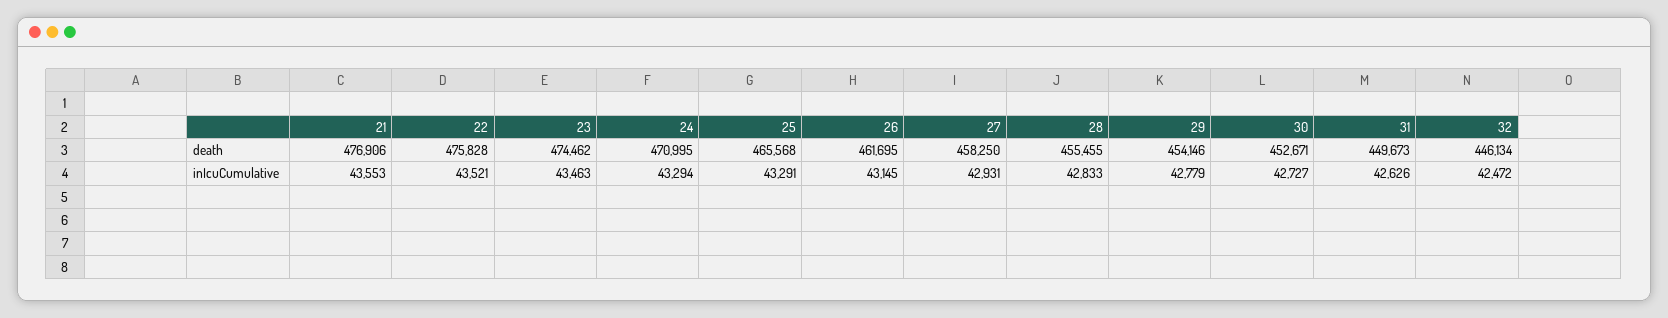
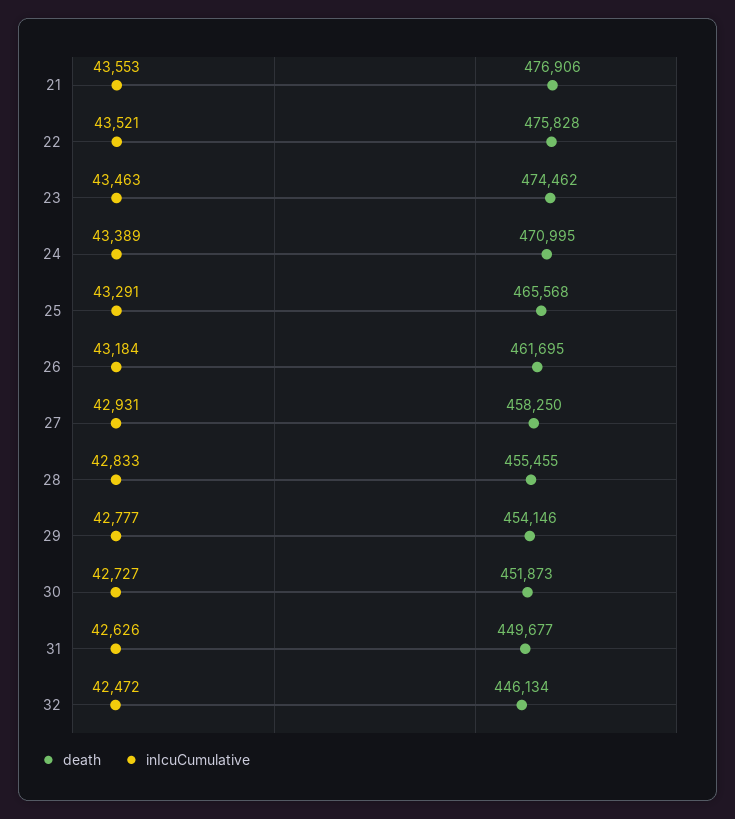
  {
    "death": {
      "21": 476906,
      "22": 475828,
      "23": 474462,
      "24": 470995,
      "25": 465568,
      "26": 461695,
      "27": 458250,
      "28": 455455,
      "29": 454146,
-     "30": 452671,
+     "30": 451873,
-     "31": 449673,
+     "31": 449677,
      "32": 446134
    },
    "inIcuCumulative": {
      "21": 43553,
      "22": 43521,
      "23": 43463,
-     "24": 43294,
+     "24": 43389,
      "25": 43291,
-     "26": 43145,
+     "26": 43184,
      "27": 42931,
      "28": 42833,
-     "29": 42779,
+     "29": 42777,
      "30": 42727,
      "31": 42626,
      "32": 42472
    }
  }

